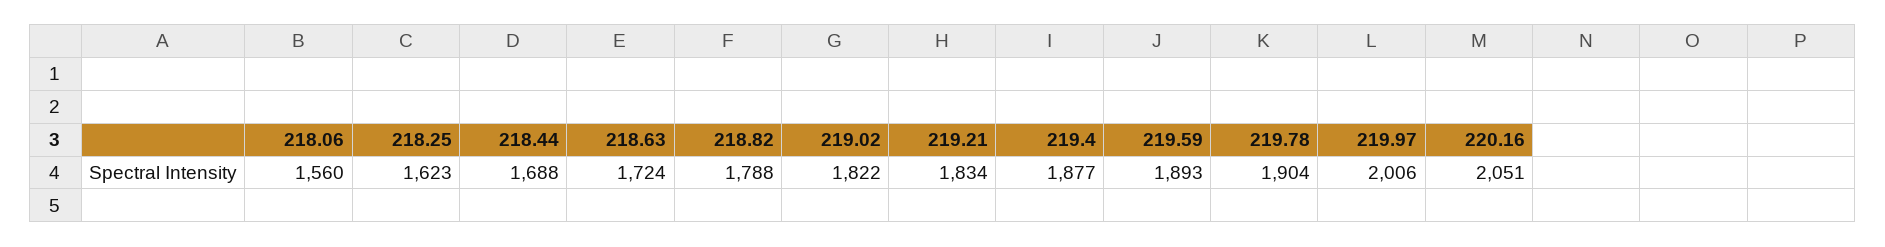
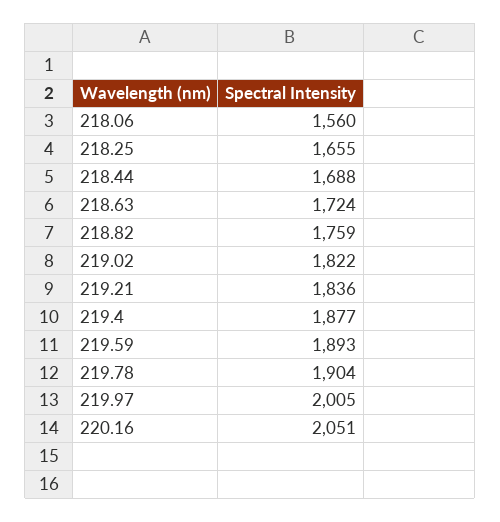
  {
    "218.06": 1560,
-   "218.25": 1623,
+   "218.25": 1655,
    "218.44": 1688,
    "218.63": 1724,
-   "218.82": 1788,
+   "218.82": 1759,
    "219.02": 1822,
-   "219.21": 1834,
+   "219.21": 1836,
    "219.4": 1877,
    "219.59": 1893,
    "219.78": 1904,
-   "219.97": 2006,
+   "219.97": 2005,
    "220.16": 2051
  }

